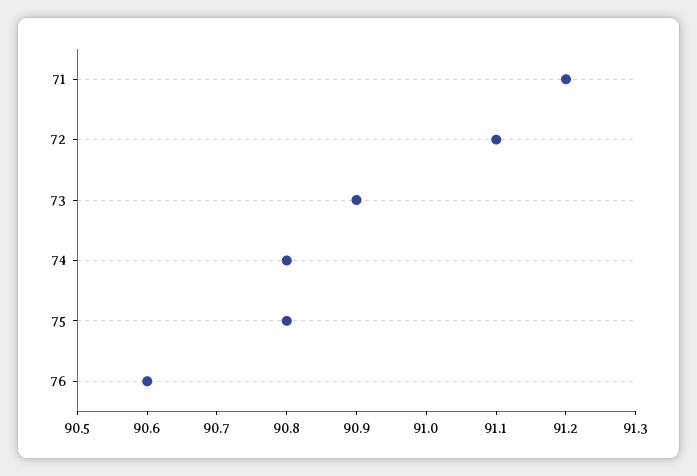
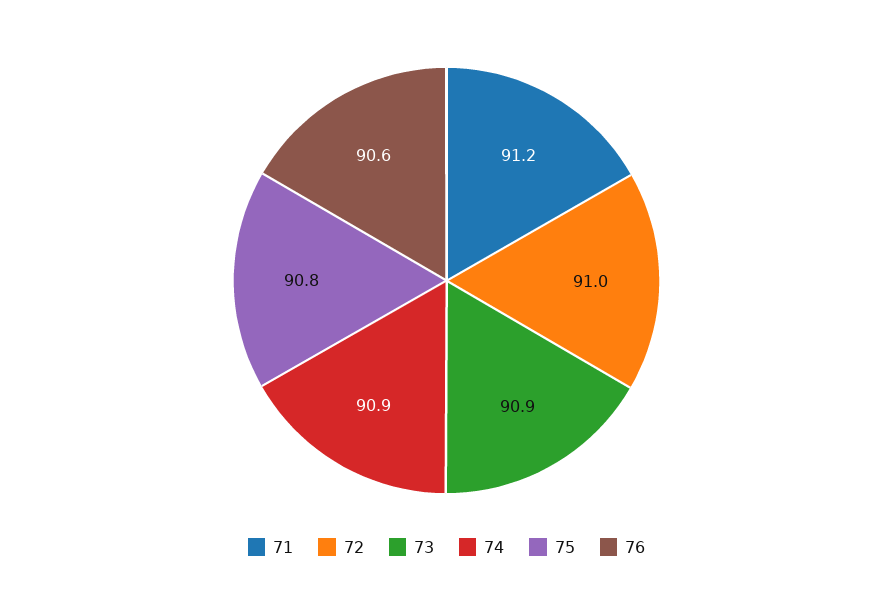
  {
    "71": 91.2,
-   "72": 91.1,
+   "72": 91,
    "73": 90.9,
-   "74": 90.8,
+   "74": 90.9,
    "75": 90.8,
    "76": 90.6
  }

